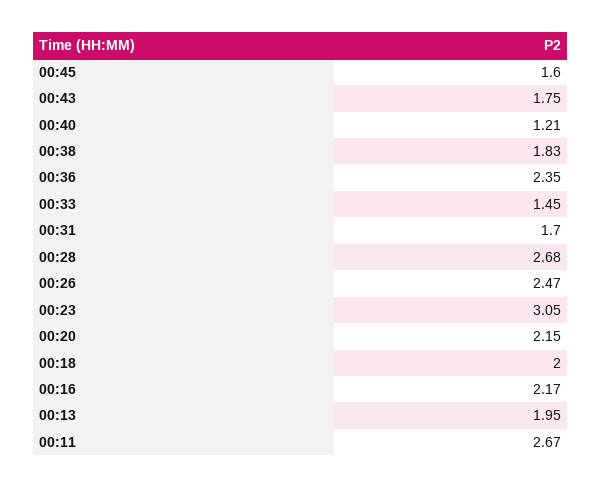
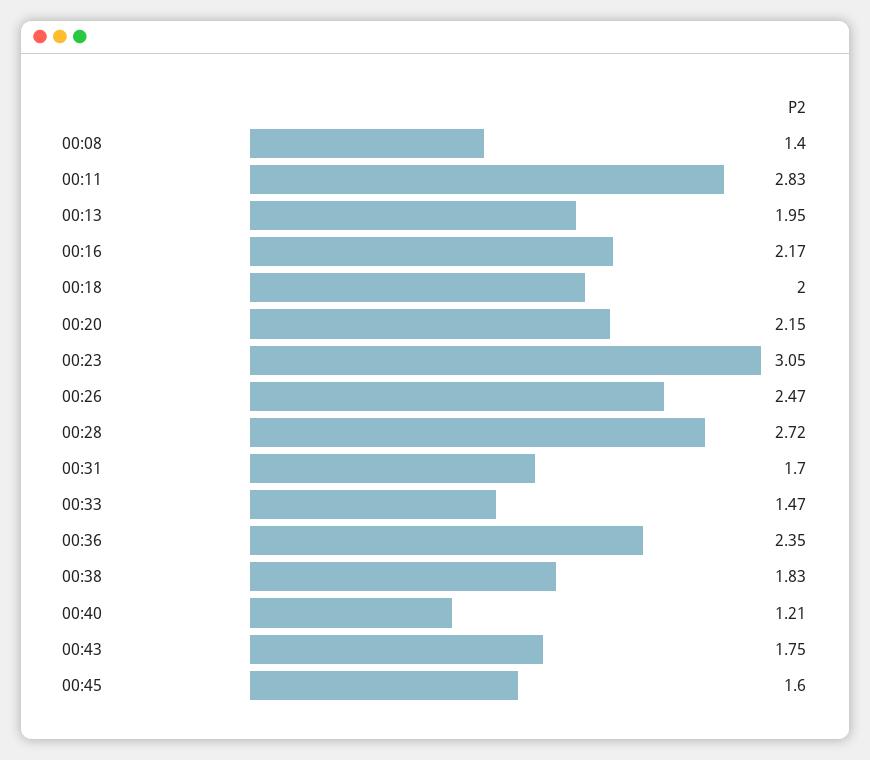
  {
    "00:45": 1.6,
    "00:43": 1.75,
    "00:40": 1.21,
    "00:38": 1.83,
    "00:36": 2.35,
-   "00:33": 1.45,
+   "00:33": 1.47,
    "00:31": 1.7,
-   "00:28": 2.68,
+   "00:28": 2.72,
    "00:26": 2.47,
    "00:23": 3.05,
    "00:20": 2.15,
    "00:18": 2,
    "00:16": 2.17,
    "00:13": 1.95,
-   "00:11": 2.67
+   "00:11": 2.83,
+   "00:08": 1.4
  }

